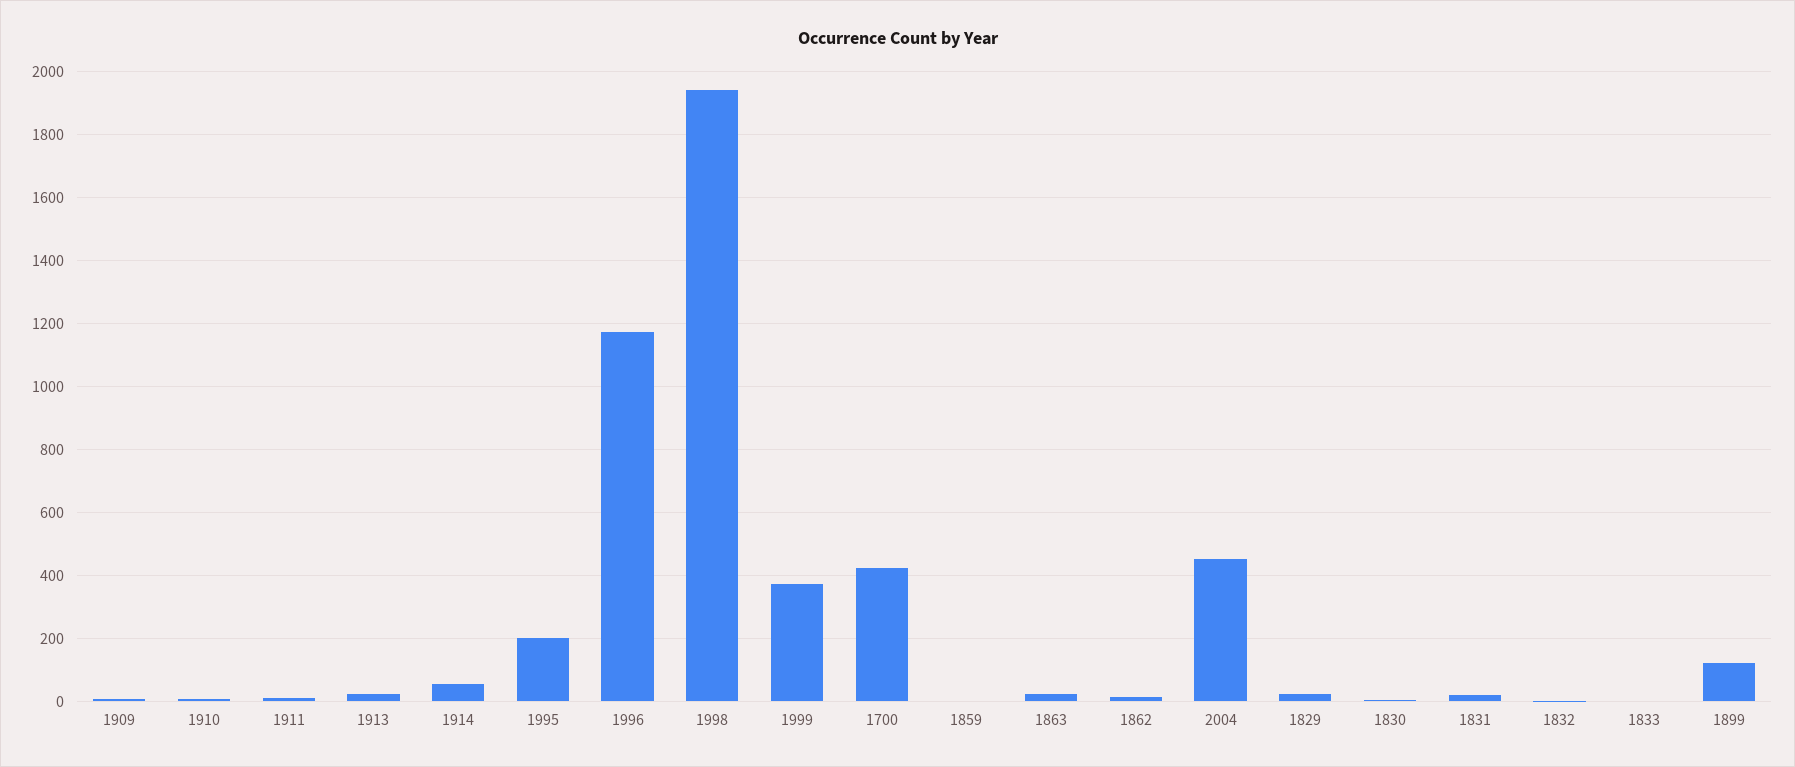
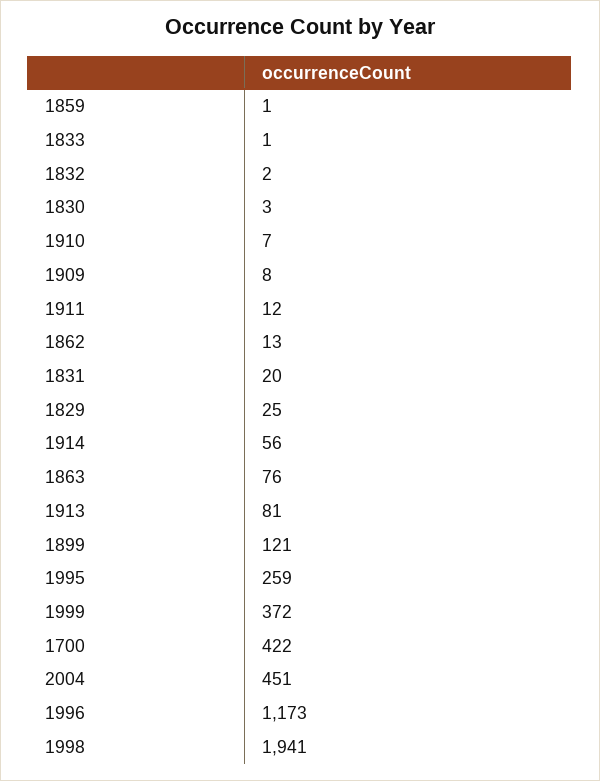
  {
    "1909": 8,
    "1910": 7,
    "1911": 12,
-   "1913": 20,
+   "1913": 81,
    "1914": 56,
-   "1995": 200,
+   "1995": 259,
    "1996": 1173,
    "1998": 1941,
    "1999": 372,
    "1700": 422,
    "1859": 1,
-   "1863": 20,
+   "1863": 76,
    "1862": 13,
    "2004": 451,
    "1829": 25,
    "1830": 3,
    "1831": 20,
    "1832": 2,
    "1833": 1,
    "1899": 121
  }

